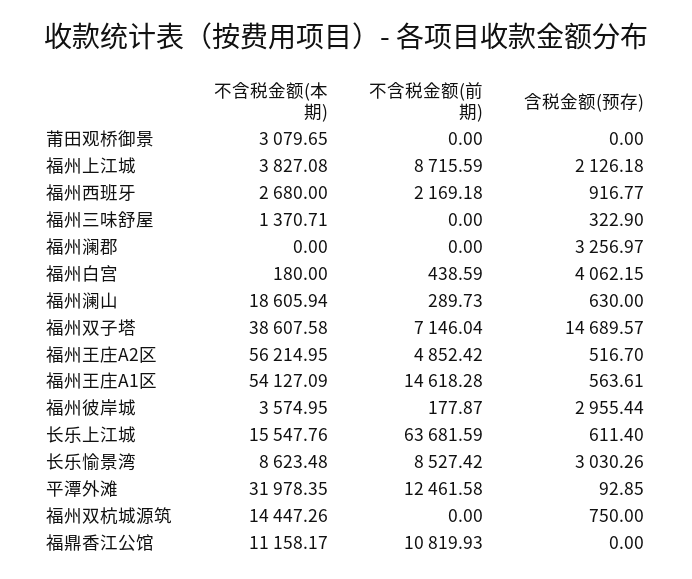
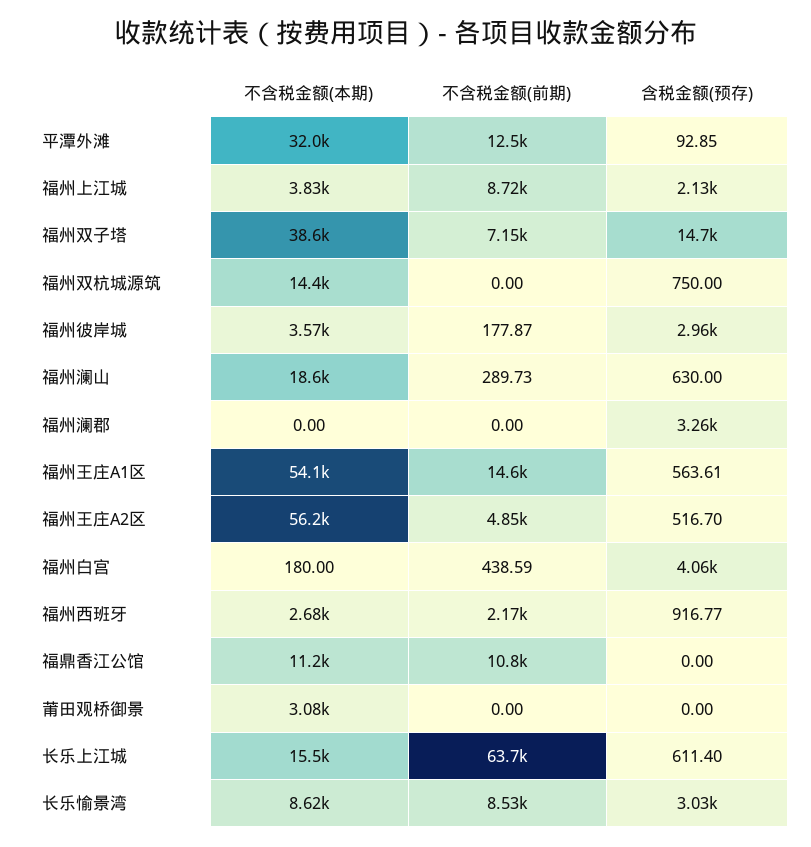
  {
    "不含税金额(本期)": {
      "莆田观桥御景": 3079.65,
      "福州上江城": 3827.08,
      "福州西班牙": 2680,
-     "福州三味舒屋": 1370.71,
      "福州澜郡": 0,
      "福州白宫": 180,
      "福州澜山": 18605.94,
      "福州双子塔": 38607.58,
      "福州王庄A2区": 56214.95,
      "福州王庄A1区": 54127.09,
      "福州彼岸城": 3574.95,
      "长乐上江城": 15547.76,
      "长乐愉景湾": 8623.48,
      "平潭外滩": 31978.35,
      "福州双杭城源筑": 14447.26,
      "福鼎香江公馆": 11158.17
    },
    "不含税金额(前期)": {
      "莆田观桥御景": 0,
      "福州上江城": 8715.59,
      "福州西班牙": 2169.18,
-     "福州三味舒屋": 0,
      "福州澜郡": 0,
      "福州白宫": 438.59,
      "福州澜山": 289.73,
      "福州双子塔": 7146.04,
      "福州王庄A2区": 4852.42,
      "福州王庄A1区": 14618.28,
      "福州彼岸城": 177.87,
      "长乐上江城": 63681.59,
      "长乐愉景湾": 8527.42,
      "平潭外滩": 12461.58,
      "福州双杭城源筑": 0,
      "福鼎香江公馆": 10819.93
    },
    "含税金额(预存)": {
      "莆田观桥御景": 0,
      "福州上江城": 2126.18,
      "福州西班牙": 916.77,
-     "福州三味舒屋": 322.9,
      "福州澜郡": 3256.97,
      "福州白宫": 4062.15,
      "福州澜山": 630,
      "福州双子塔": 14689.57,
      "福州王庄A2区": 516.7,
      "福州王庄A1区": 563.61,
      "福州彼岸城": 2955.44,
      "长乐上江城": 611.4,
      "长乐愉景湾": 3030.26,
      "平潭外滩": 92.85,
      "福州双杭城源筑": 750,
      "福鼎香江公馆": 0
    }
  }

